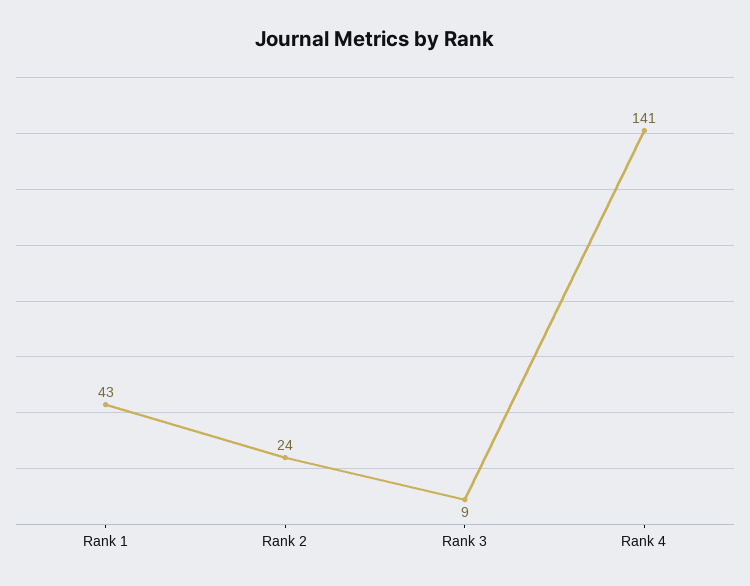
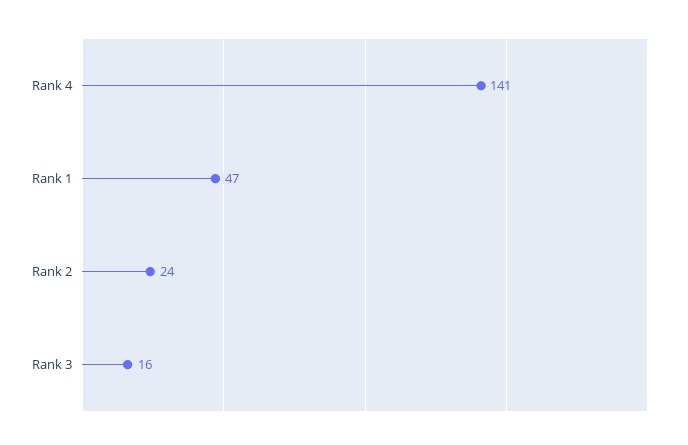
  {
-   "Rank 1": 43,
+   "Rank 1": 47,
    "Rank 2": 24,
-   "Rank 3": 9,
+   "Rank 3": 16,
    "Rank 4": 141
  }

